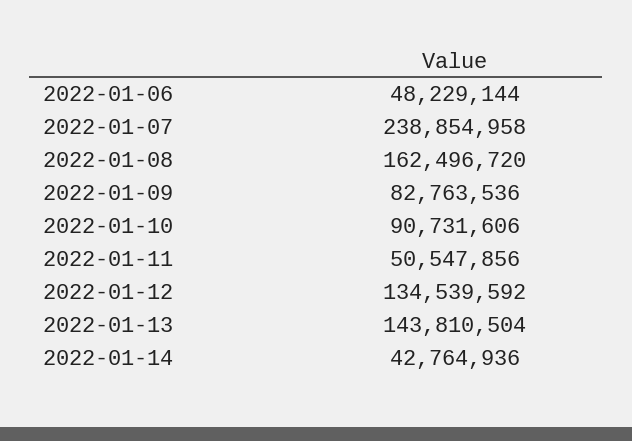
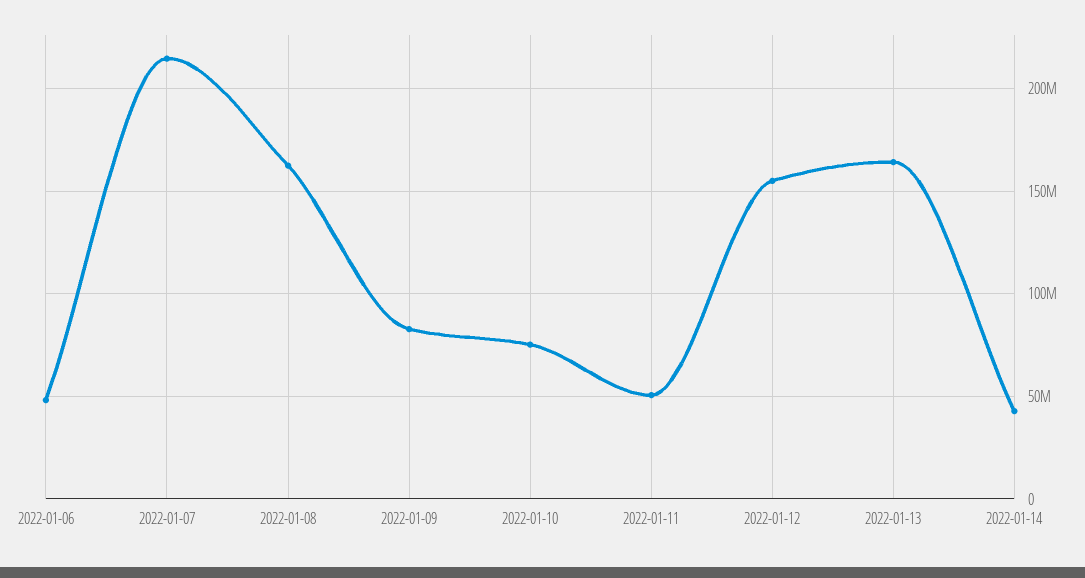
  {
    "2022-01-06": 48229144,
-   "2022-01-07": 238854958,
+   "2022-01-07": 215000000,
    "2022-01-08": 162496720,
    "2022-01-09": 82763536,
-   "2022-01-10": 90731606,
+   "2022-01-10": 75000000,
    "2022-01-11": 50547856,
-   "2022-01-12": 134539592,
+   "2022-01-12": 155000000,
-   "2022-01-13": 143810504,
+   "2022-01-13": 165000000,
    "2022-01-14": 42764936
  }

